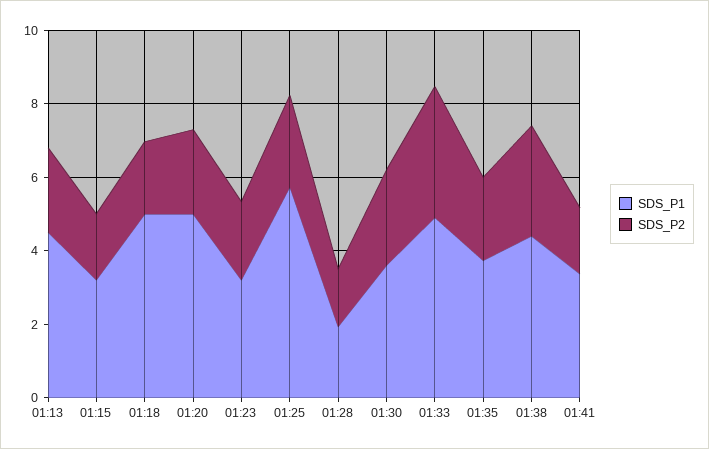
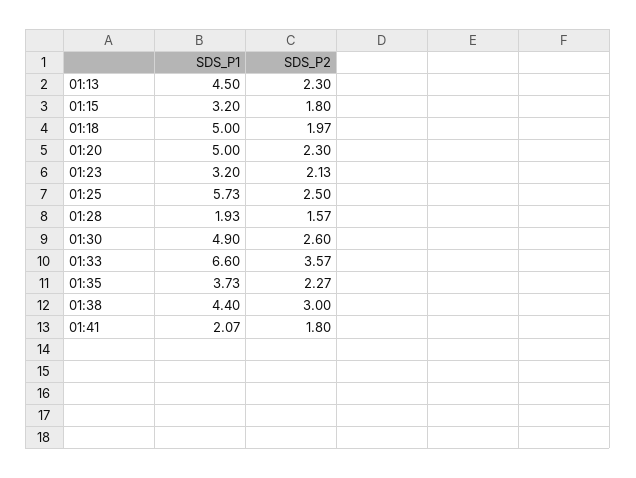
  {
    "SDS_P1": {
      "01:13": 4.5,
      "01:15": 3.2,
      "01:18": 5,
      "01:20": 5,
      "01:23": 3.2,
      "01:25": 5.73,
      "01:28": 1.93,
-     "01:30": 3.5,
+     "01:30": 4.9,
-     "01:33": 5,
+     "01:33": 6.6,
      "01:35": 3.73,
      "01:38": 4.4,
-     "01:41": 3.5
+     "01:41": 2.07
    },
    "SDS_P2": {
      "01:13": 2.3,
      "01:15": 1.8,
      "01:18": 1.97,
      "01:20": 2.3,
      "01:23": 2.13,
      "01:25": 2.5,
      "01:28": 1.57,
      "01:30": 2.6,
      "01:33": 3.57,
      "01:35": 2.27,
      "01:38": 3,
      "01:41": 1.8
    }
  }

